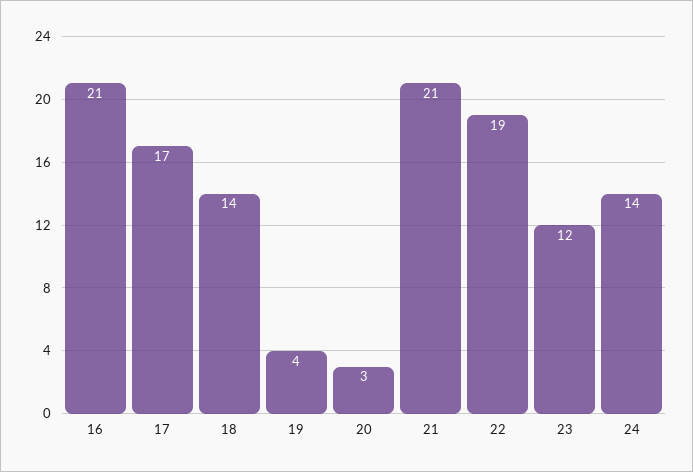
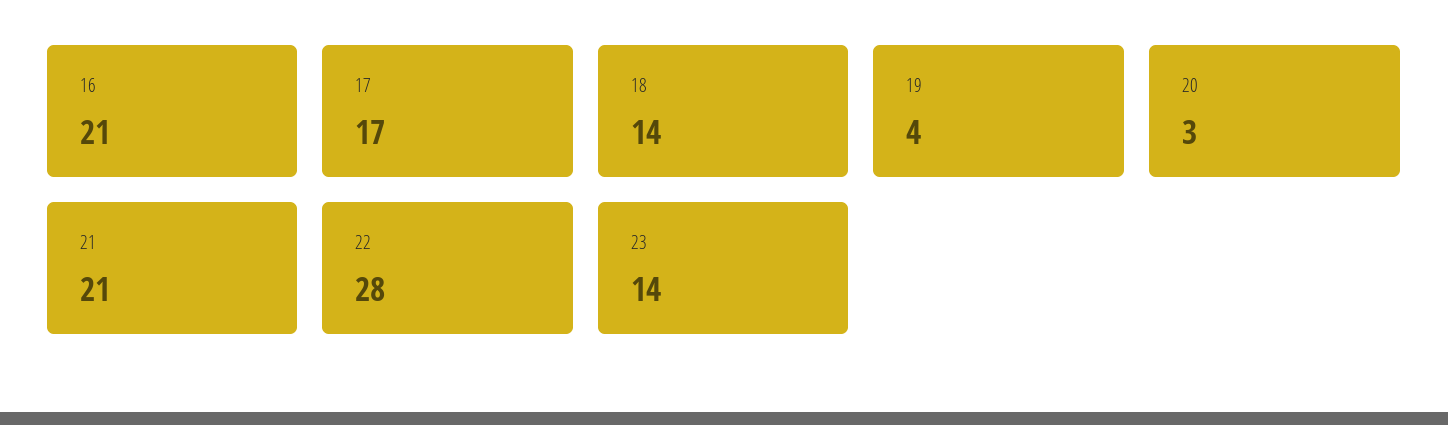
  {
    "16": 21,
    "17": 17,
    "18": 14,
    "19": 4,
    "20": 3,
    "21": 21,
-   "22": 19,
+   "22": 28,
-   "23": 12,
+   "23": 14
-   "24": 14
  }

